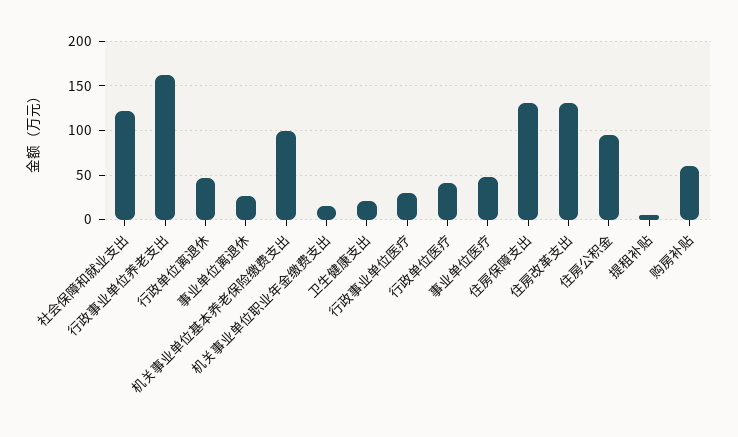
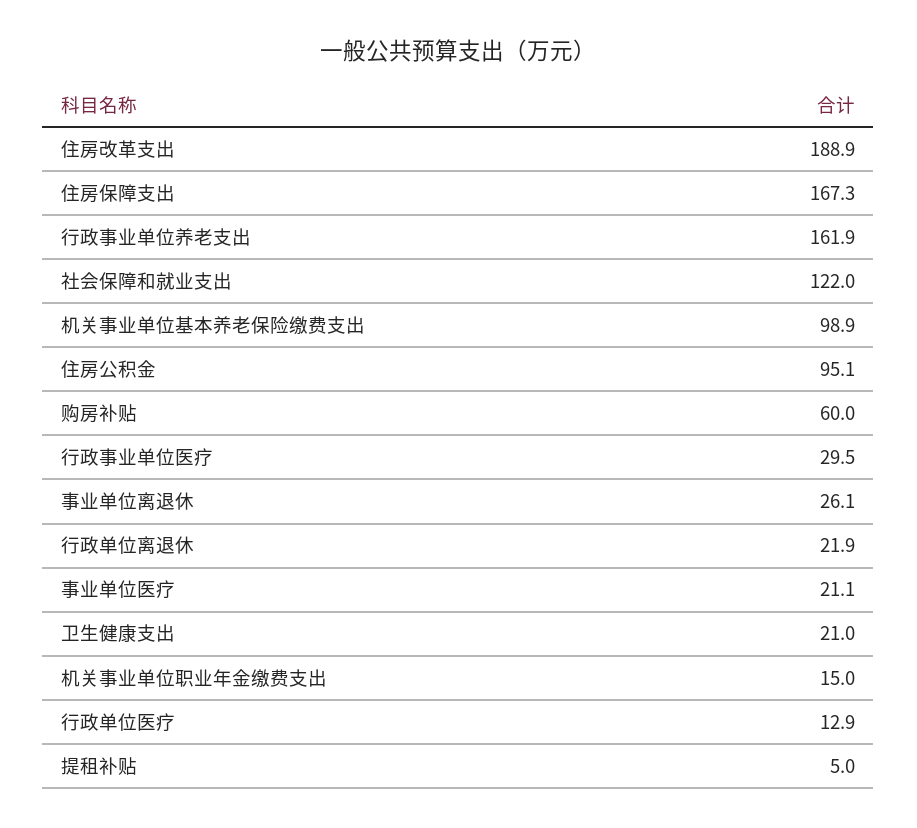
  {
    "社会保障和就业支出": 122,
    "行政事业单位养老支出": 161.9,
-   "行政单位离退休": 50,
+   "行政单位离退休": 21.9,
    "事业单位离退休": 26.1,
    "机关事业单位基本养老保险缴费支出": 98.9,
    "机关事业单位职业年金缴费支出": 15,
    "卫生健康支出": 21,
    "行政事业单位医疗": 29.5,
-   "行政单位医疗": 40,
+   "行政单位医疗": 12.9,
-   "事业单位医疗": 50,
+   "事业单位医疗": 21.1,
-   "住房保障支出": 130,
+   "住房保障支出": 167.3,
-   "住房改革支出": 130,
+   "住房改革支出": 188.9,
    "住房公积金": 95.1,
    "提租补贴": 5,
    "购房补贴": 60
  }

